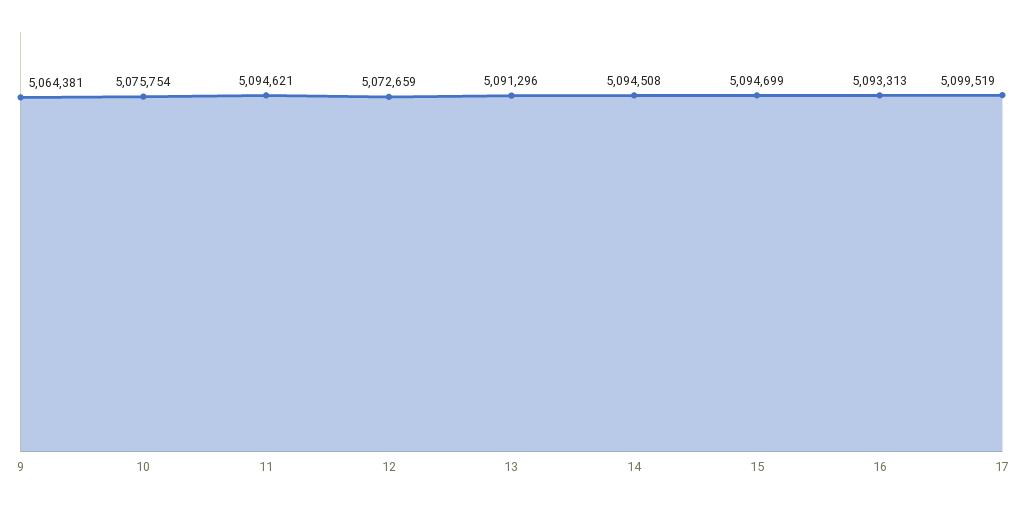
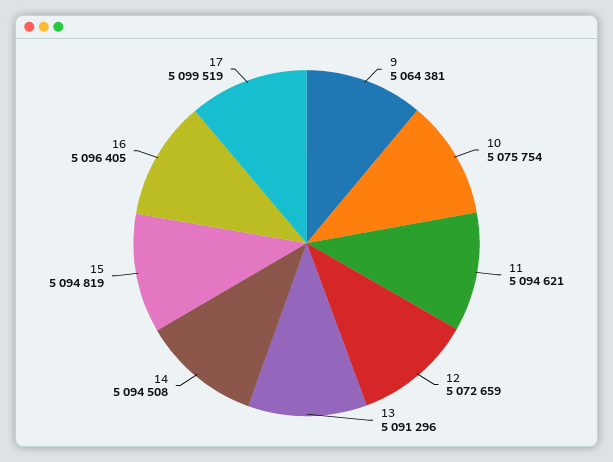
  {
    "9": 5064381,
    "10": 5075754,
    "11": 5094621,
    "12": 5072659,
    "13": 5091296,
    "14": 5094508,
-   "15": 5094699,
+   "15": 5094819,
-   "16": 5093313,
+   "16": 5096405,
    "17": 5099519
  }

